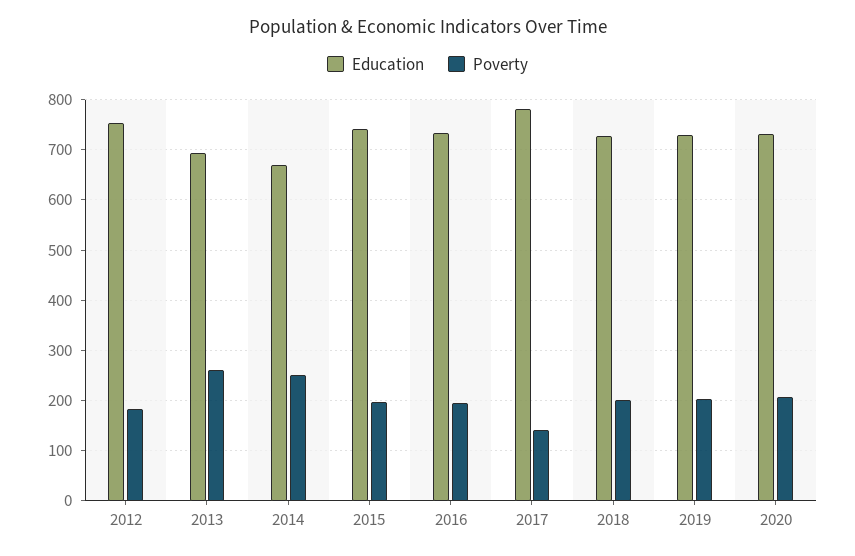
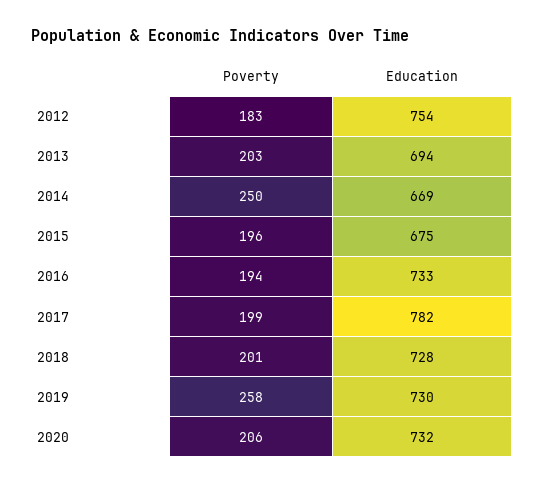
  {
    "Education": {
      "2012": 754,
      "2013": 694,
      "2014": 669,
-     "2015": 740,
+     "2015": 675,
      "2016": 733,
      "2017": 782,
      "2018": 728,
      "2019": 730,
      "2020": 732
    },
    "Poverty": {
      "2012": 183,
-     "2013": 260,
+     "2013": 203,
      "2014": 250,
      "2015": 196,
      "2016": 194,
-     "2017": 140,
+     "2017": 199,
      "2018": 201,
-     "2019": 200,
+     "2019": 258,
      "2020": 206
    }
  }

